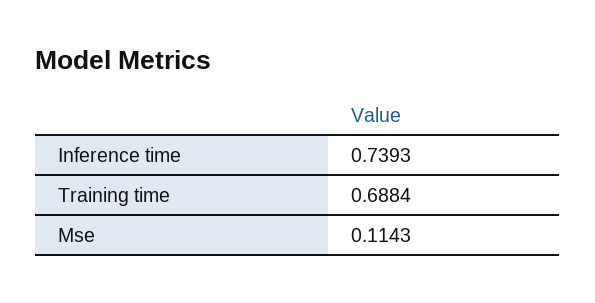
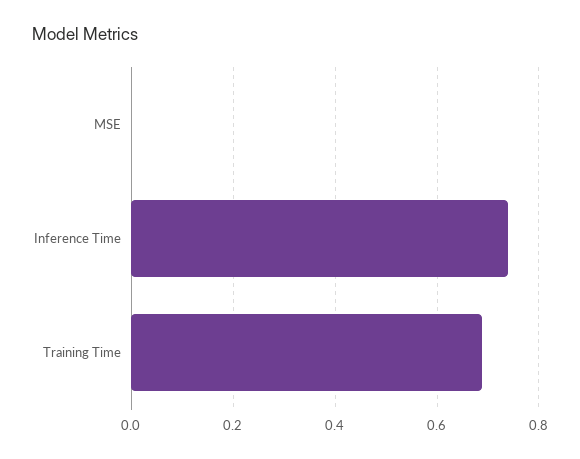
  {
    "Inference time": 0.7393,
    "Training time": 0.6884,
-   "Mse": 0.1143
+   "Mse": 0
  }

